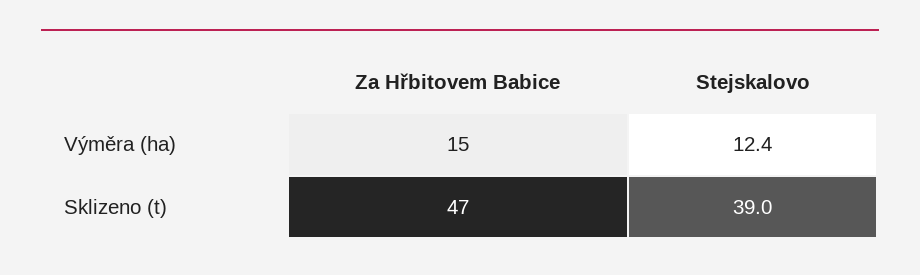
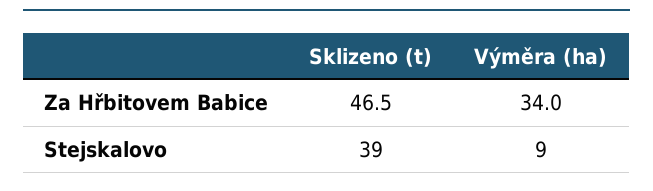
  {
    "Za Hřbitovem Babice": {
-     "Výměra (ha)": 15,
+     "Výměra (ha)": 34,
      "Sklizeno (t)": 46.5
    },
    "Stejskalovo": {
-     "Výměra (ha)": 12.4,
+     "Výměra (ha)": 9,
      "Sklizeno (t)": 39
    }
  }

